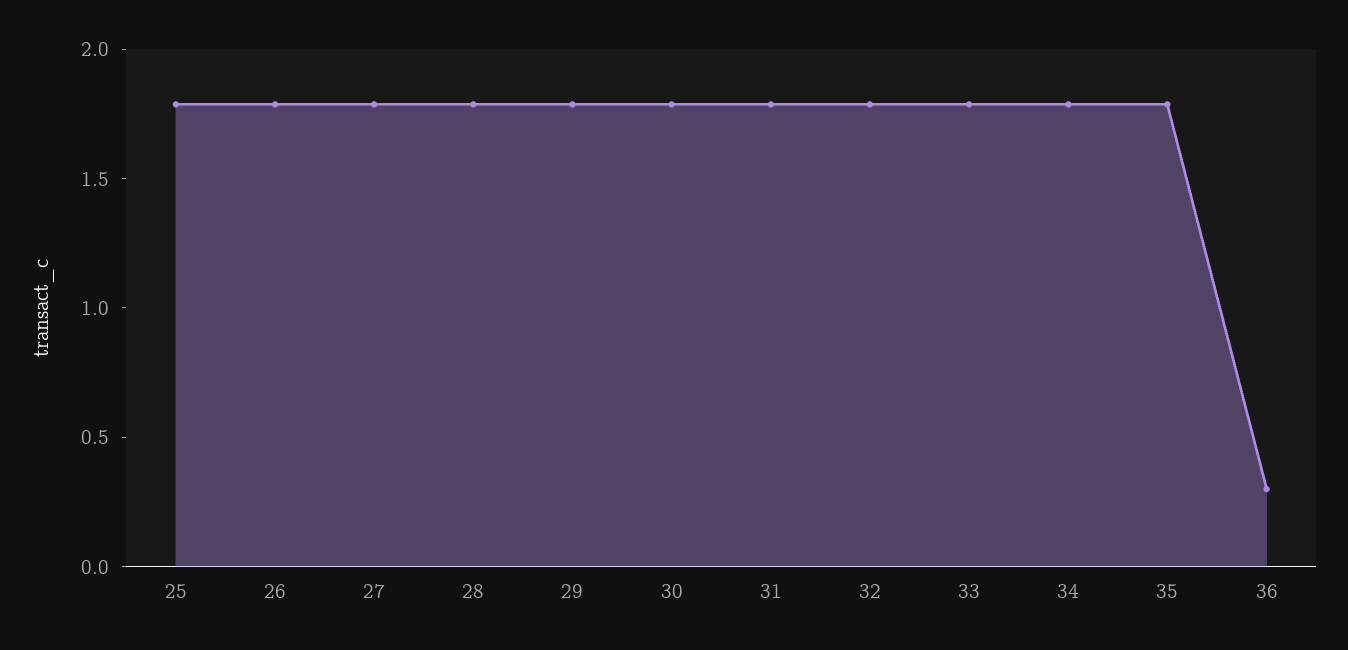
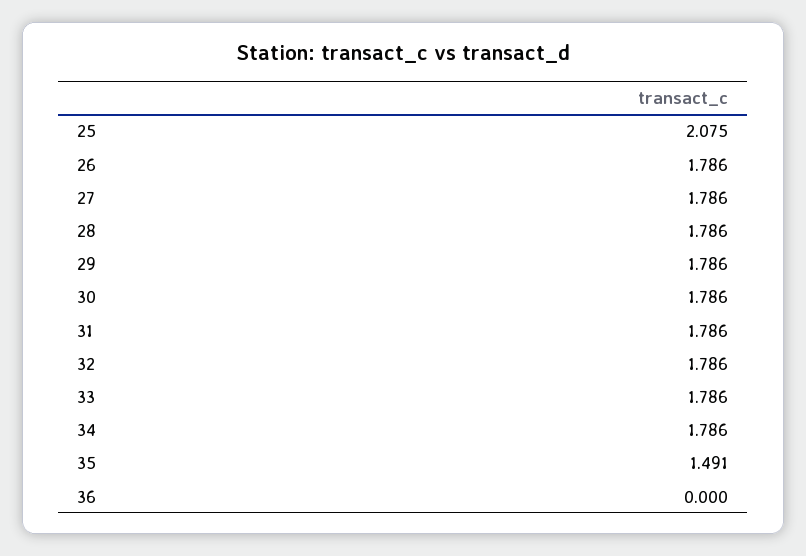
  {
-   "25": 1.8,
+   "25": 2.075,
    "26": 1.786,
    "27": 1.786,
    "28": 1.786,
    "29": 1.786,
    "30": 1.786,
    "31": 1.786,
    "32": 1.786,
    "33": 1.786,
    "34": 1.786,
-   "35": 1.8,
+   "35": 1.491,
-   "36": 0.3
+   "36": 0
  }

